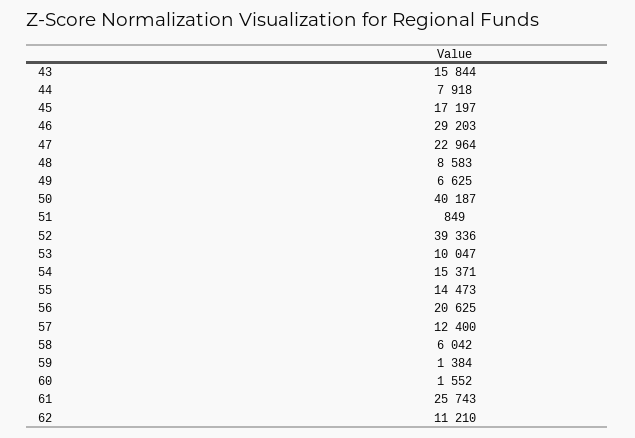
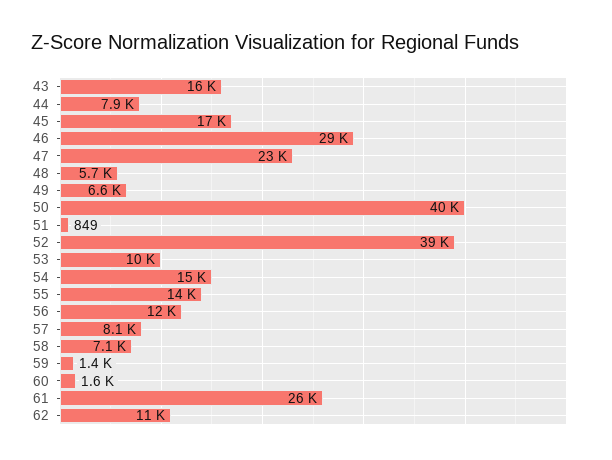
  {
    "43": 15844,
    "44": 7918,
    "45": 17197,
    "46": 29203,
    "47": 22964,
-   "48": 8583,
+   "48": 5700,
    "49": 6625,
    "50": 40187,
    "51": 849,
    "52": 39336,
    "53": 10047,
    "54": 15371,
    "55": 14473,
-   "56": 20625,
+   "56": 12000,
-   "57": 12400,
+   "57": 8100,
-   "58": 6042,
+   "58": 7100,
    "59": 1384,
    "60": 1552,
    "61": 25743,
    "62": 11210
  }

